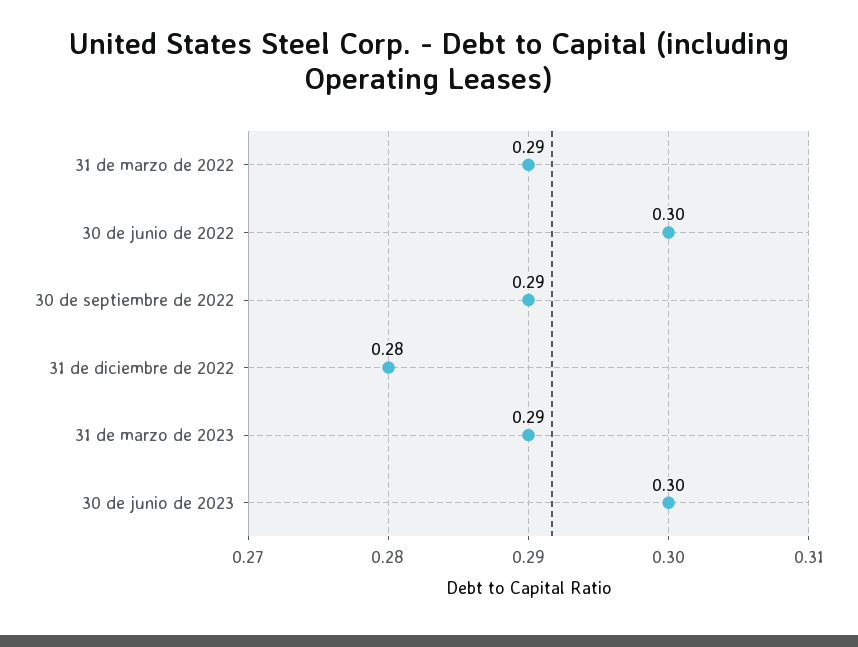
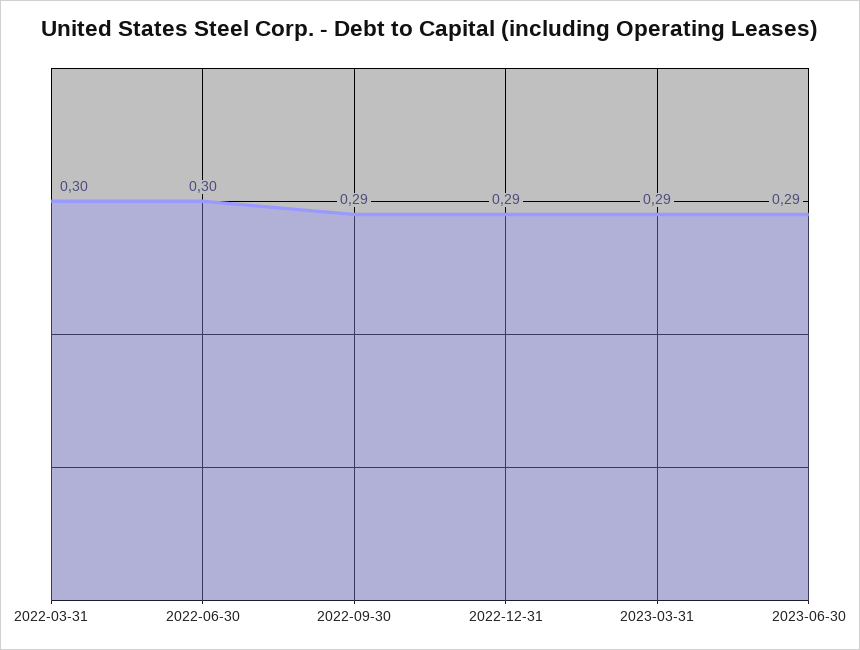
  {
-   "31 de marzo de 2022": 0.29,
+   "31 de marzo de 2022": 0.3,
    "30 de junio de 2022": 0.3,
    "30 de septiembre de 2022": 0.29,
-   "31 de diciembre de 2022": 0.28,
+   "31 de diciembre de 2022": 0.29,
    "31 de marzo de 2023": 0.29,
-   "30 de junio de 2023": 0.3
+   "30 de junio de 2023": 0.29
  }

